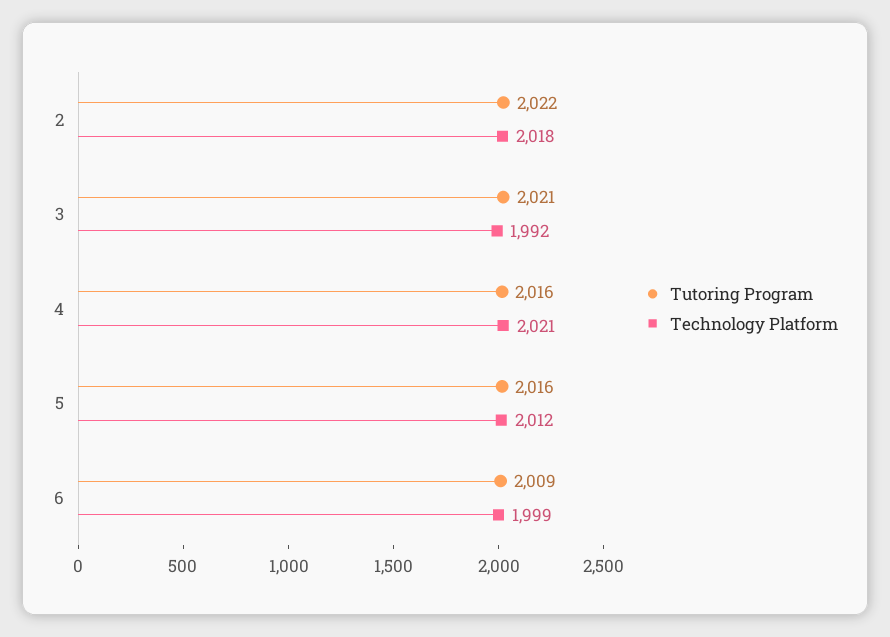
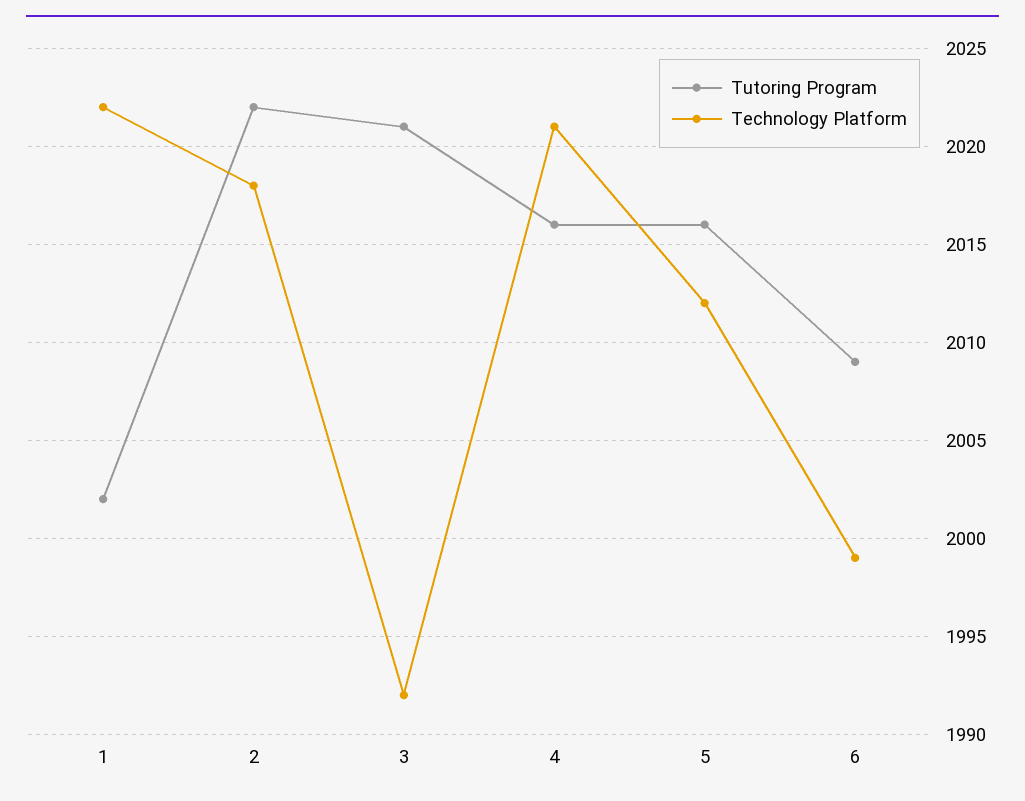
  {
    "Tutoring Program": {
      "2": 2022,
      "3": 2021,
      "4": 2016,
      "5": 2016,
-     "6": 2009
+     "6": 2009,
+     "1": 2002
    },
    "Technology Platform": {
      "2": 2018,
      "3": 1992,
      "4": 2021,
      "5": 2012,
-     "6": 1999
+     "6": 1999,
+     "1": 2022
    }
  }

